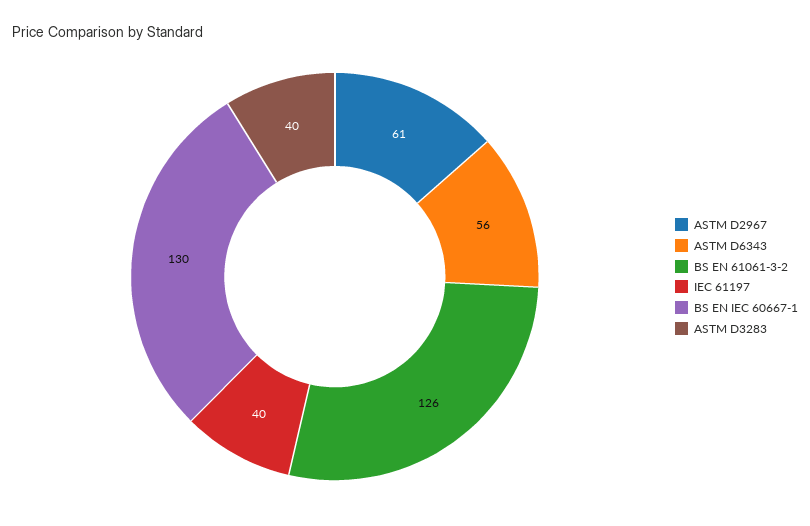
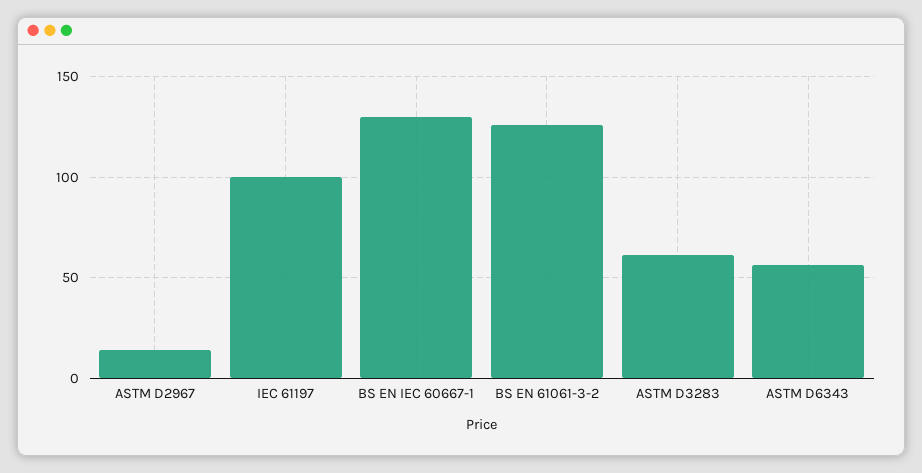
  {
-   "ASTM D2967": 61,
+   "ASTM D2967": 15,
    "ASTM D6343": 56,
    "BS EN 61061-3-2": 126,
-   "IEC 61197": 40,
+   "IEC 61197": 100,
    "BS EN IEC 60667-1": 130,
-   "ASTM D3283": 40
+   "ASTM D3283": 60
  }

